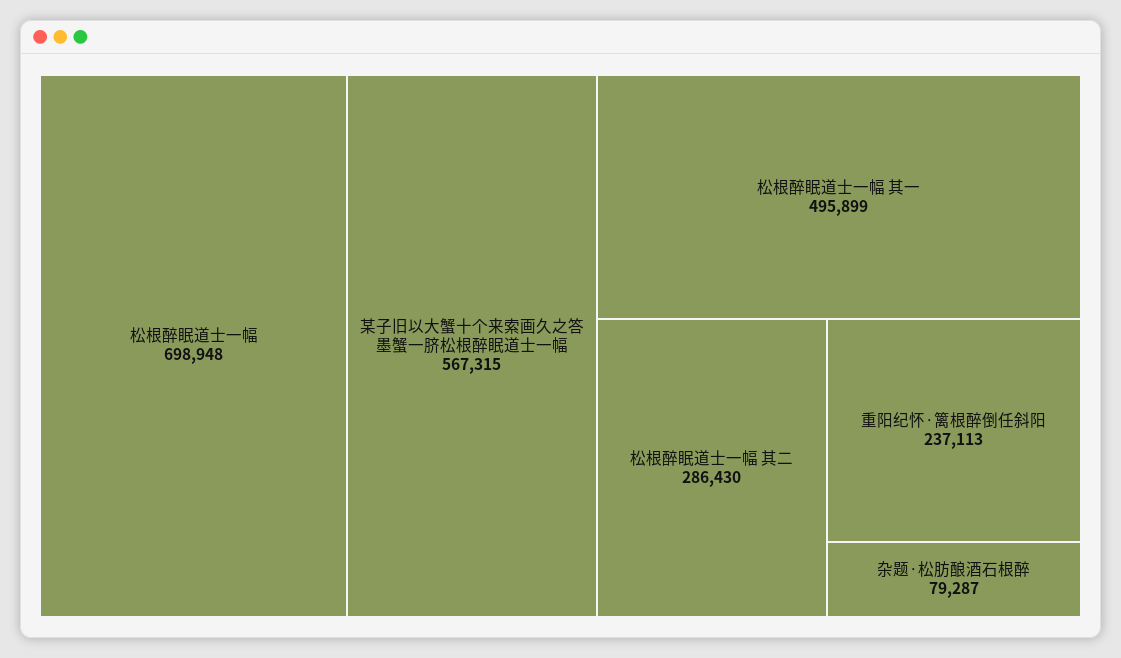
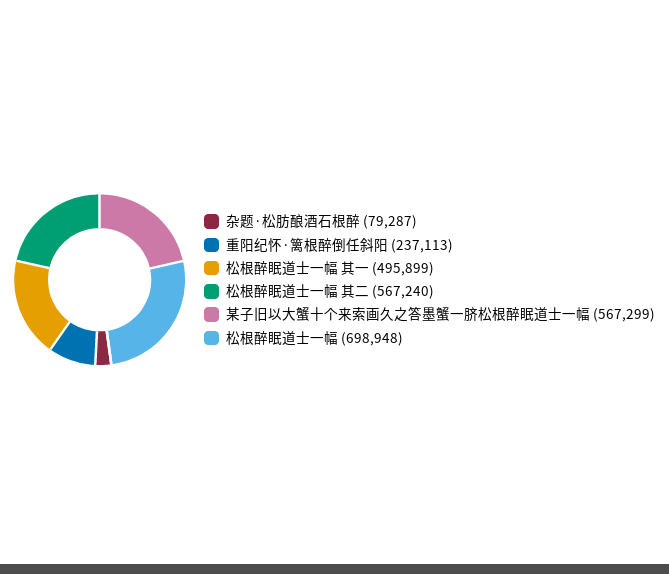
  {
    "松根醉眠道士一幅": 698948,
-   "某子旧以大蟹十个来索画久之答墨蟹一脐松根醉眠道士一幅": 567315,
+   "某子旧以大蟹十个来索画久之答墨蟹一脐松根醉眠道士一幅": 567299,
    "松根醉眠道士一幅 其一": 495899,
-   "松根醉眠道士一幅 其二": 286430,
+   "松根醉眠道士一幅 其二": 567240,
    "重阳纪怀·篱根醉倒任斜阳": 237113,
    "杂题·松肪酿酒石根醉": 79287
  }

